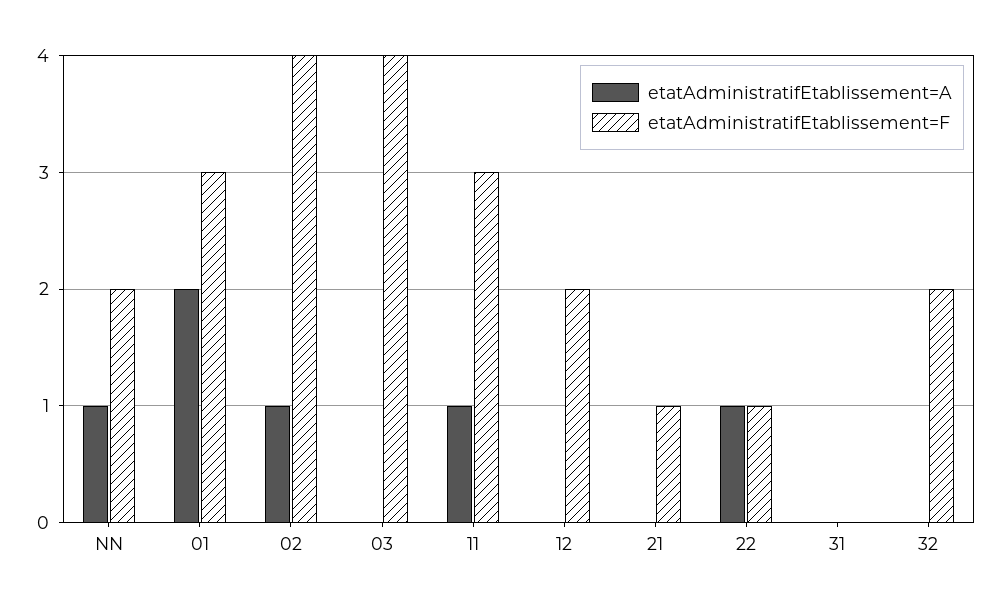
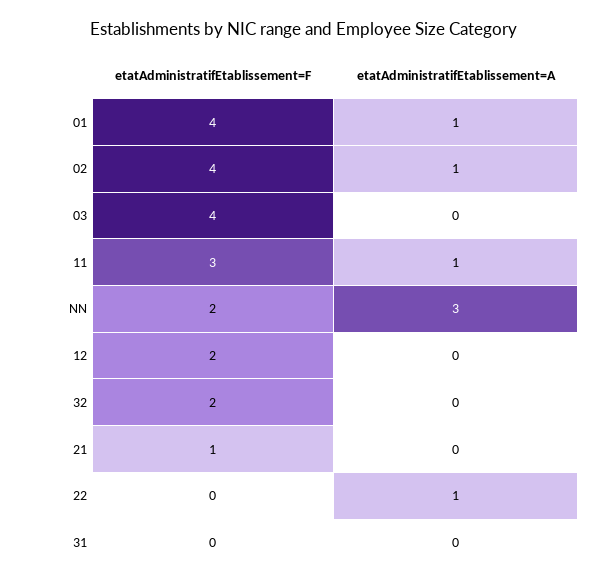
  {
    "etatAdministratifEtablissement=A": {
-     "NN": 1,
+     "NN": 3,
-     "01": 2,
+     "01": 1,
      "02": 1,
      "03": 0,
      "11": 1,
      "12": 0,
      "21": 0,
      "22": 1,
      "31": 0,
      "32": 0
    },
    "etatAdministratifEtablissement=F": {
      "NN": 2,
-     "01": 3,
+     "01": 4,
      "02": 4,
      "03": 4,
      "11": 3,
      "12": 2,
      "21": 1,
-     "22": 1,
+     "22": 0,
      "31": 0,
      "32": 2
    }
  }

